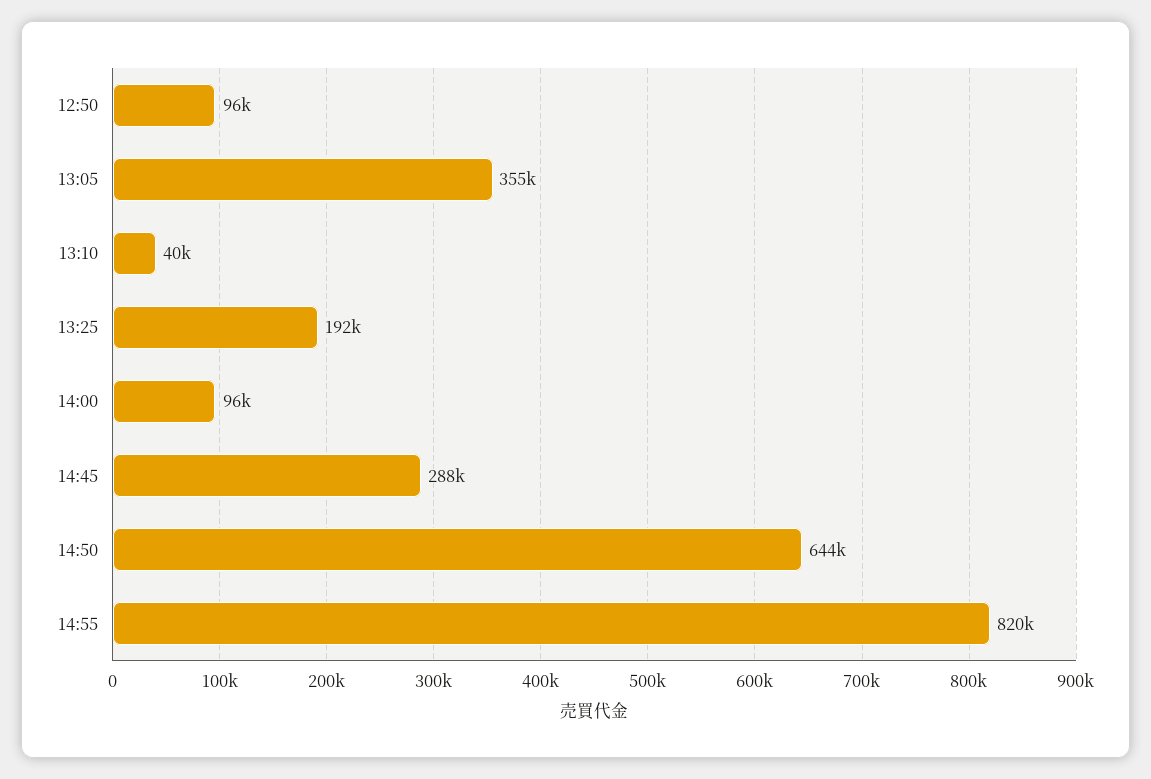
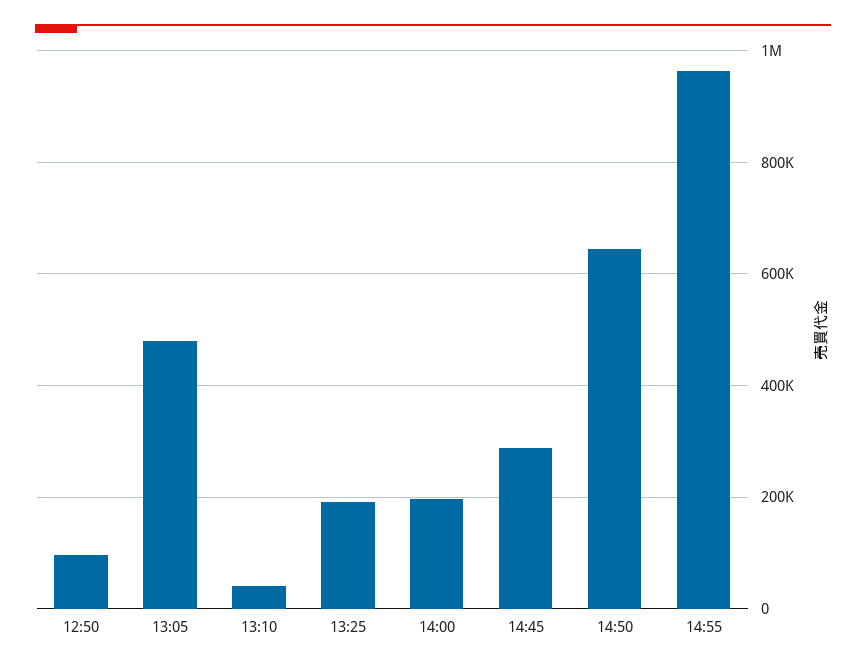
  {
    "12:50": 96000,
-   "13:05": 355000,
+   "13:05": 480000,
    "13:10": 40000,
    "13:25": 192000,
-   "14:00": 96000,
+   "14:00": 200000,
    "14:45": 288000,
    "14:50": 644000,
-   "14:55": 820000
+   "14:55": 960000
  }

